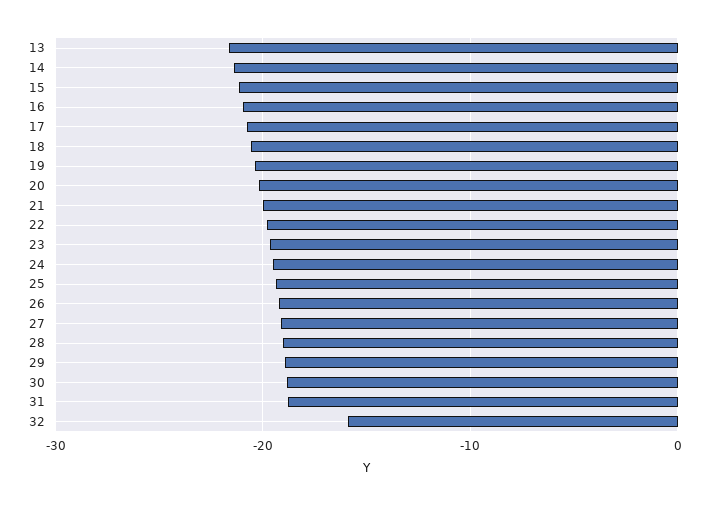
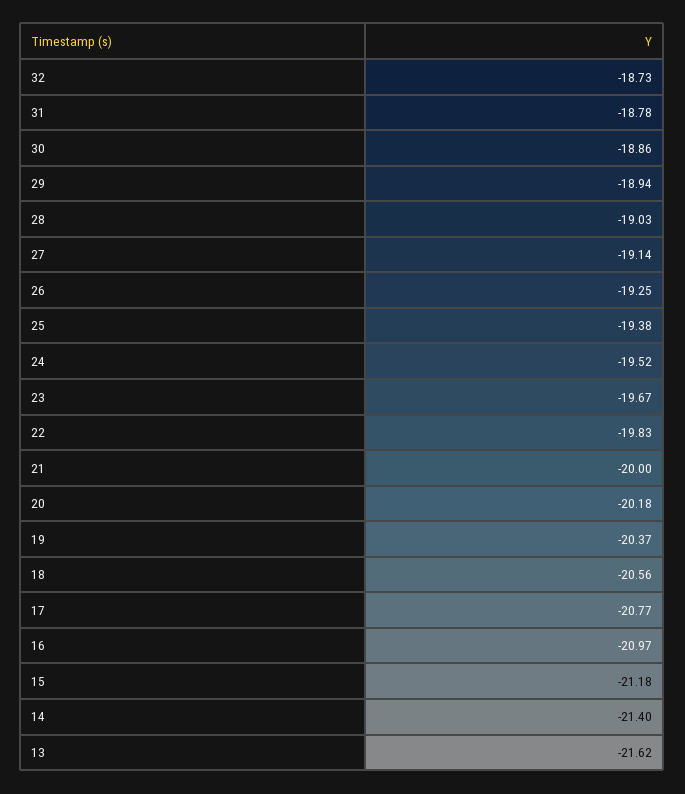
  {
    "13": -21.62,
    "14": -21.4,
    "15": -21.18,
    "16": -20.97,
    "17": -20.77,
    "18": -20.56,
    "19": -20.37,
    "20": -20.18,
    "21": -20,
    "22": -19.83,
    "23": -19.67,
    "24": -19.52,
    "25": -19.38,
    "26": -19.25,
    "27": -19.14,
    "28": -19.03,
    "29": -18.94,
    "30": -18.86,
    "31": -18.78,
-   "32": -16
+   "32": -18.73
  }

